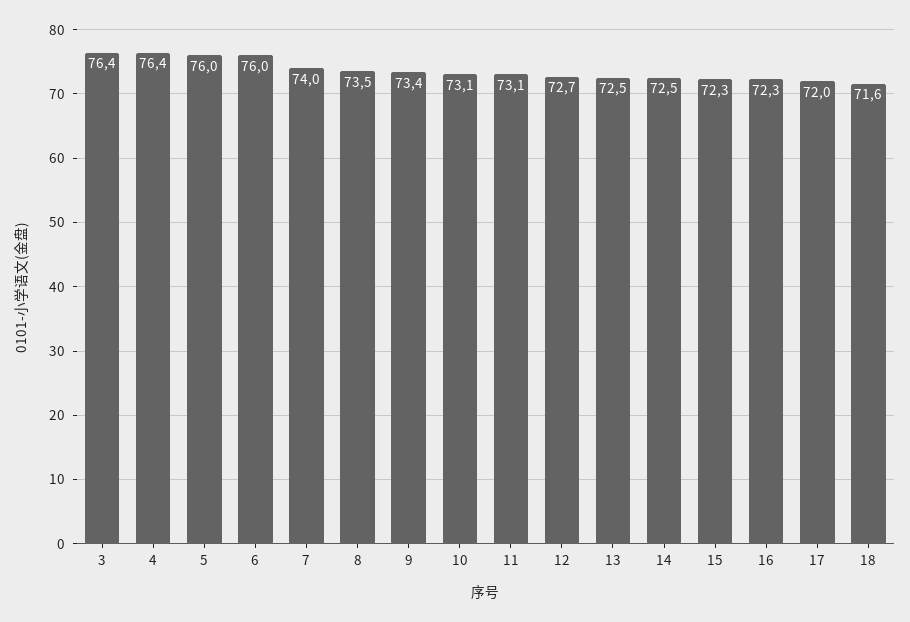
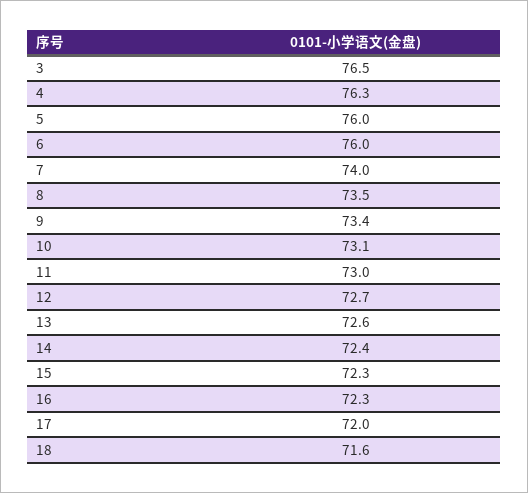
  {
-   "3": 76.4,
+   "3": 76.5,
-   "4": 76.4,
+   "4": 76.3,
    "5": 76,
    "6": 76,
    "7": 74,
    "8": 73.5,
    "9": 73.4,
    "10": 73.1,
-   "11": 73.1,
+   "11": 73,
    "12": 72.7,
-   "13": 72.5,
+   "13": 72.6,
-   "14": 72.5,
+   "14": 72.4,
    "15": 72.3,
    "16": 72.3,
    "17": 72,
    "18": 71.6
  }

